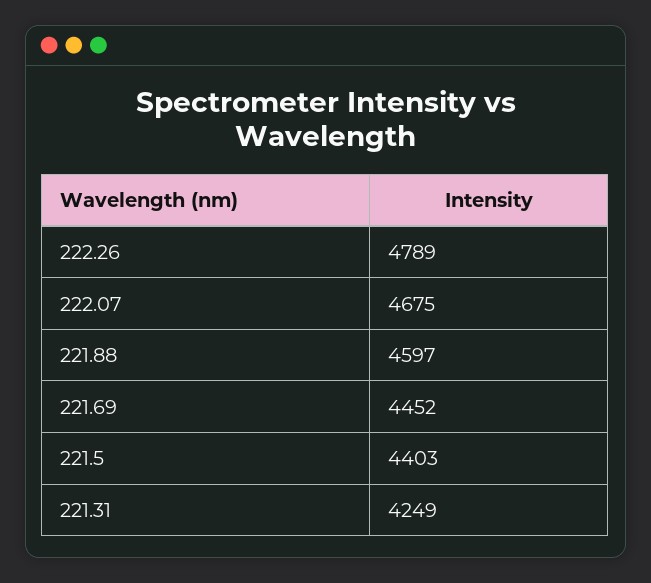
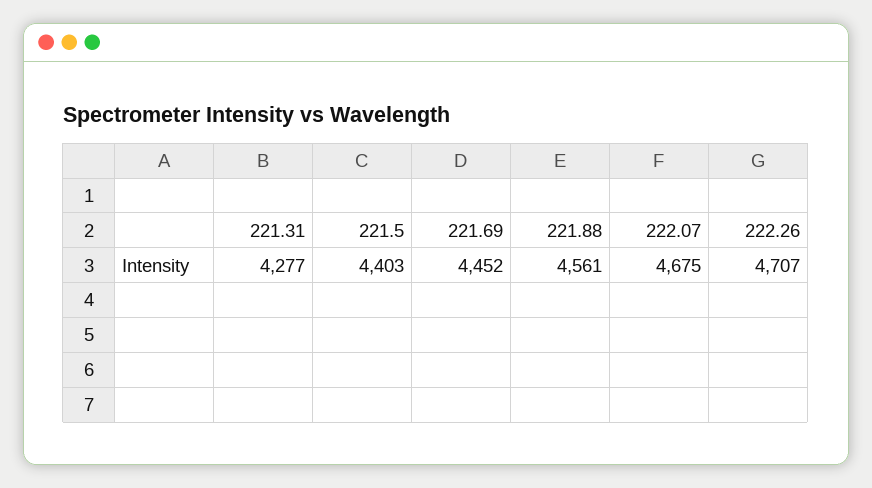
  {
-   "222.26": 4789,
+   "222.26": 4707,
    "222.07": 4675,
-   "221.88": 4597,
+   "221.88": 4561,
    "221.69": 4452,
    "221.5": 4403,
-   "221.31": 4249
+   "221.31": 4277
  }

